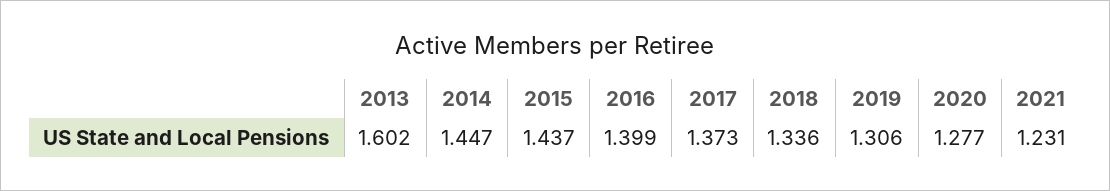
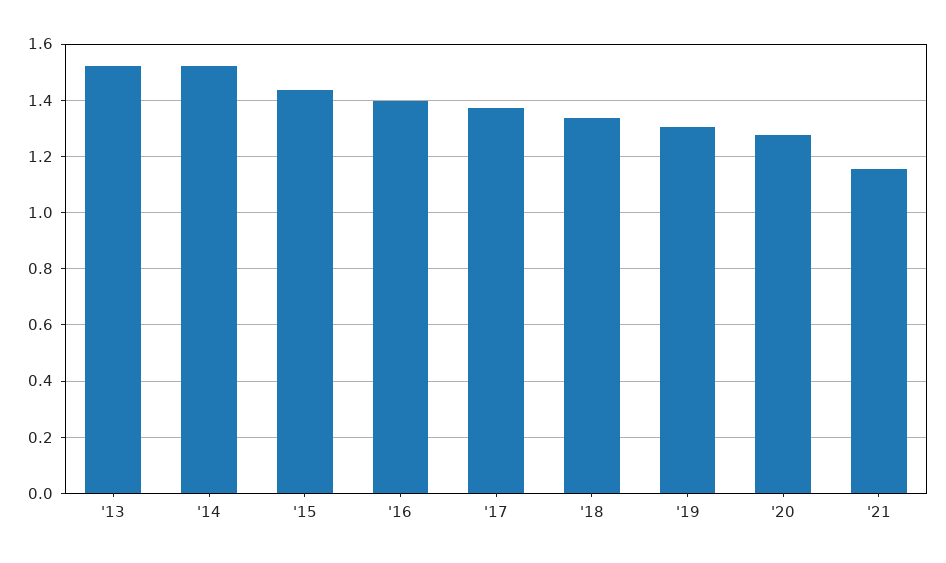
  {
-   "2013": 1.602,
+   "2013": 1.525,
-   "2014": 1.447,
+   "2014": 1.525,
    "2015": 1.437,
    "2016": 1.399,
    "2017": 1.373,
    "2018": 1.336,
    "2019": 1.306,
    "2020": 1.277,
-   "2021": 1.231
+   "2021": 1.15
  }

